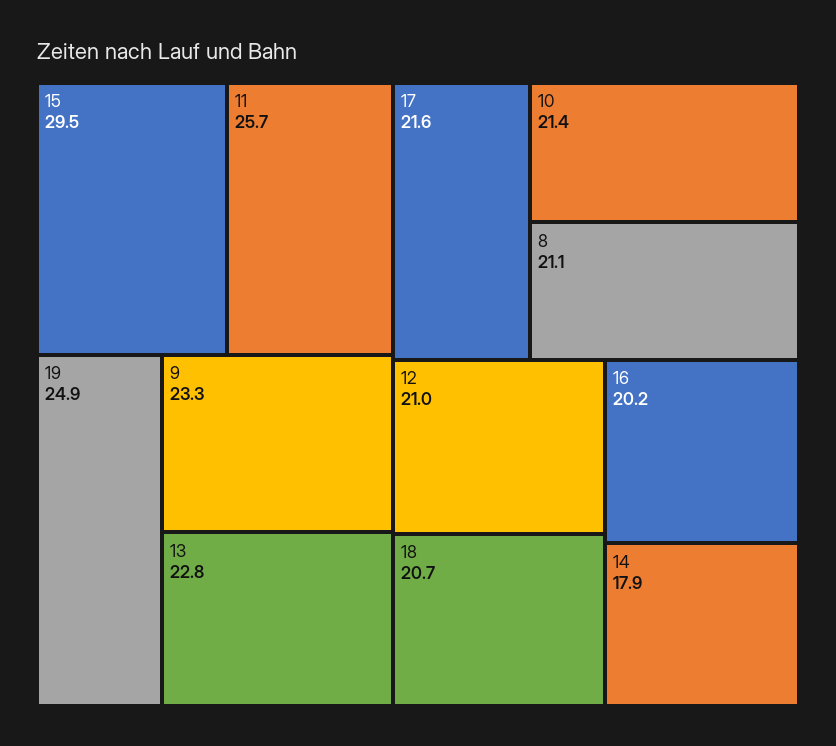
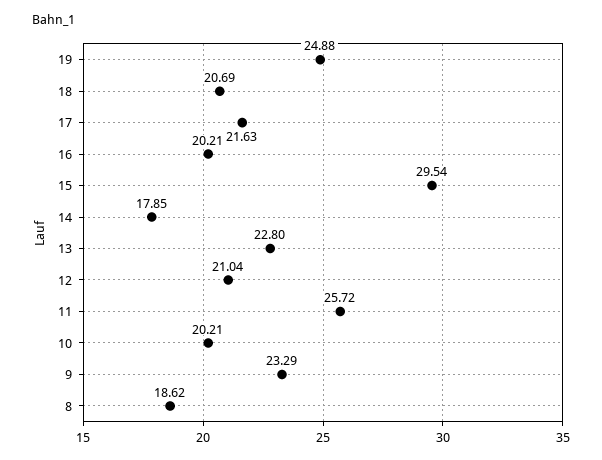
  {
    "15": 29.54,
    "11": 25.72,
    "19": 24.88,
    "9": 23.29,
    "13": 22.8,
    "17": 21.63,
-   "10": 21.4,
+   "10": 20.21,
-   "8": 21.1,
+   "8": 18.62,
    "12": 21.04,
    "18": 20.69,
    "16": 20.21,
    "14": 17.85
  }

